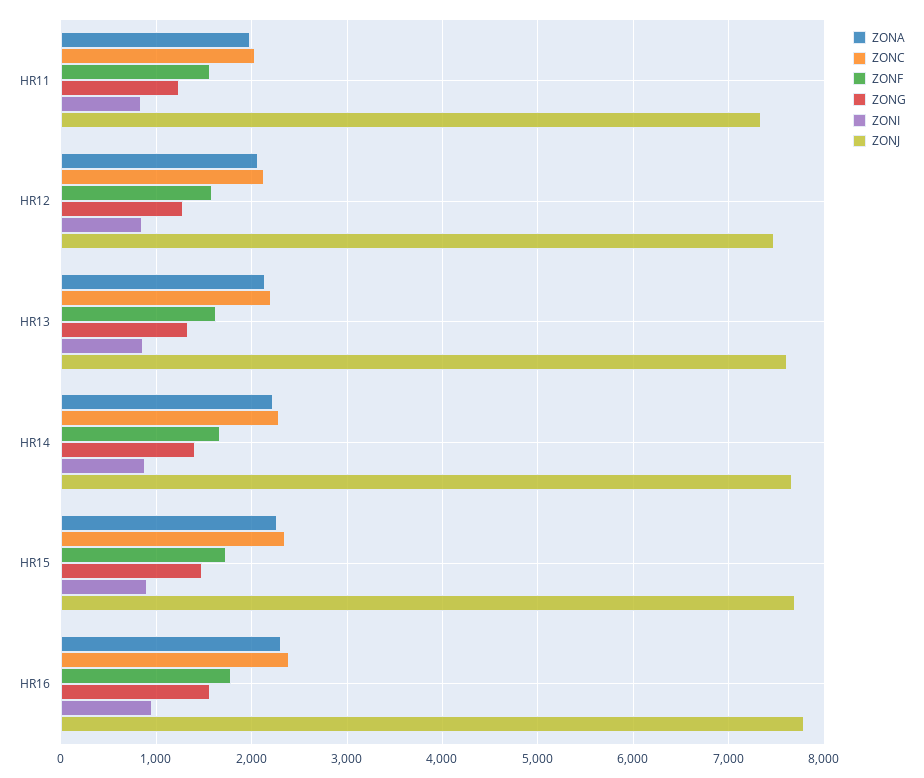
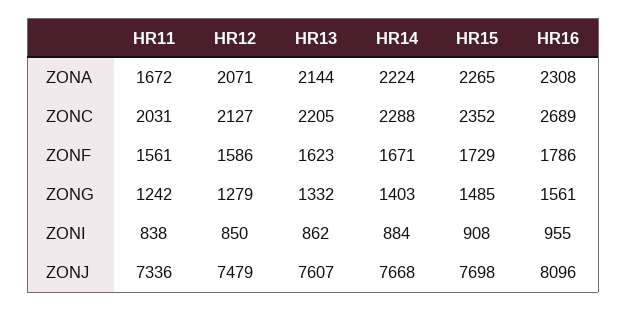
  {
    "ZONA": {
-     "HR11": 2000,
+     "HR11": 1672,
      "HR12": 2071,
      "HR13": 2144,
      "HR14": 2224,
      "HR15": 2265,
      "HR16": 2308
    },
    "ZONC": {
      "HR11": 2031,
      "HR12": 2127,
      "HR13": 2205,
      "HR14": 2288,
      "HR15": 2352,
-     "HR16": 2400
+     "HR16": 2689
    },
    "ZONF": {
      "HR11": 1561,
      "HR12": 1586,
      "HR13": 1623,
      "HR14": 1671,
      "HR15": 1729,
      "HR16": 1786
    },
    "ZONG": {
      "HR11": 1242,
      "HR12": 1279,
      "HR13": 1332,
      "HR14": 1403,
      "HR15": 1485,
      "HR16": 1561
    },
    "ZONI": {
      "HR11": 838,
      "HR12": 850,
      "HR13": 862,
      "HR14": 884,
      "HR15": 908,
      "HR16": 955
    },
    "ZONJ": {
      "HR11": 7336,
      "HR12": 7479,
      "HR13": 7607,
      "HR14": 7668,
      "HR15": 7698,
-     "HR16": 7800
+     "HR16": 8096
    }
  }

